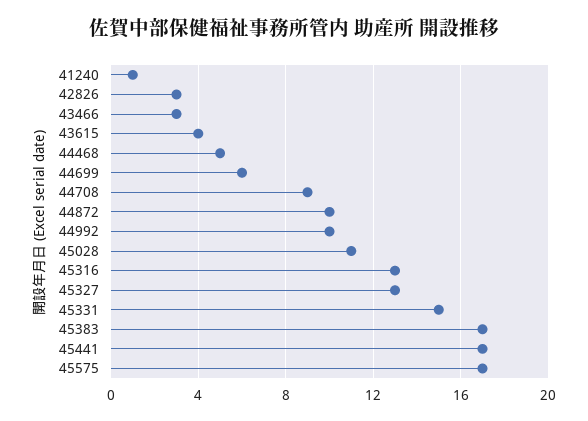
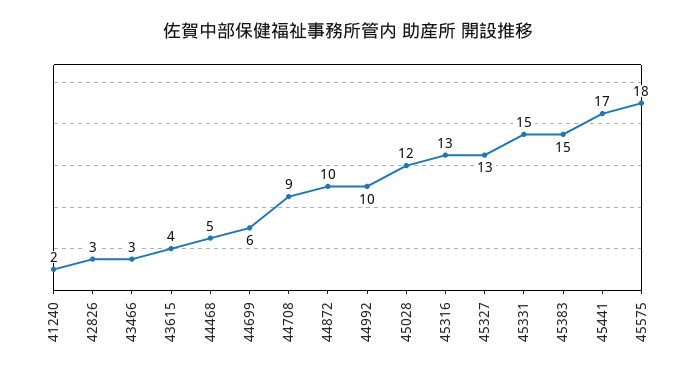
  {
-   "41240": 1,
+   "41240": 2,
    "42826": 3,
    "43466": 3,
    "43615": 4,
    "44468": 5,
    "44699": 6,
    "44708": 9,
    "44872": 10,
    "44992": 10,
-   "45028": 11,
+   "45028": 12,
    "45316": 13,
    "45327": 13,
    "45331": 15,
-   "45383": 17,
+   "45383": 15,
    "45441": 17,
-   "45575": 17
+   "45575": 18
  }

